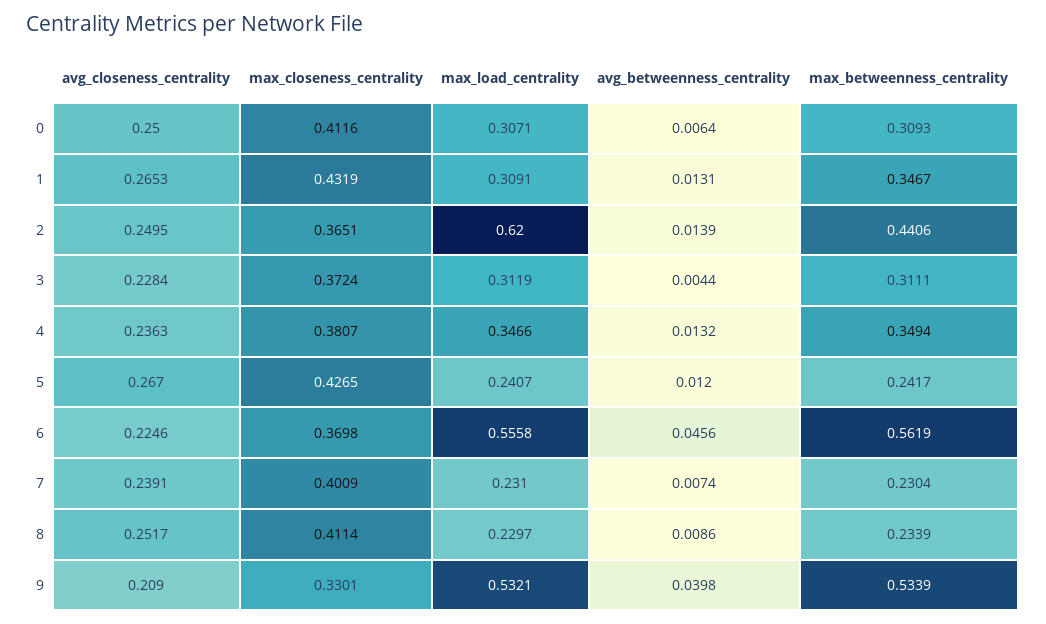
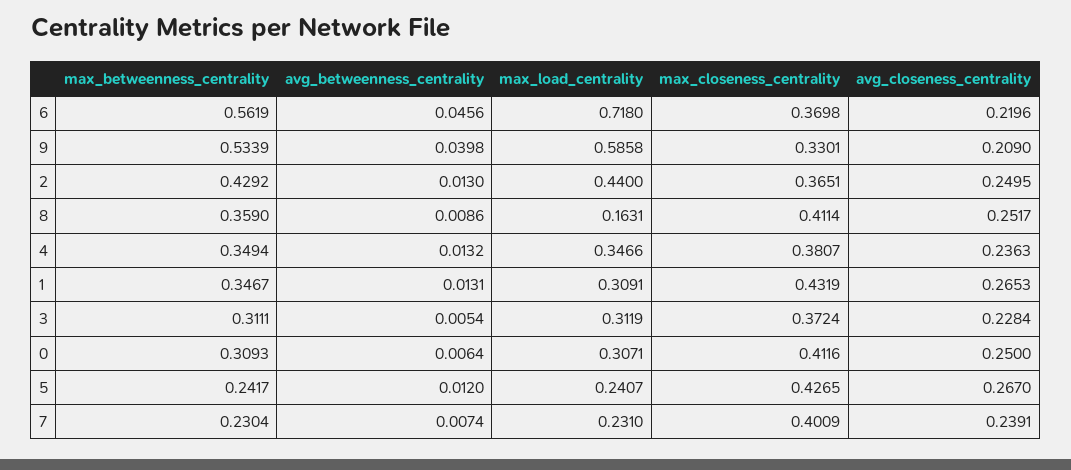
  {
    "avg_closeness_centrality": {
      "0": 0.25,
      "1": 0.2653,
      "2": 0.2495,
      "3": 0.2284,
      "4": 0.2363,
      "5": 0.267,
-     "6": 0.2246,
+     "6": 0.2196,
      "7": 0.2391,
      "8": 0.2517,
      "9": 0.209
    },
    "max_closeness_centrality": {
      "0": 0.4116,
      "1": 0.4319,
      "2": 0.3651,
      "3": 0.3724,
      "4": 0.3807,
      "5": 0.4265,
      "6": 0.3698,
      "7": 0.4009,
      "8": 0.4114,
      "9": 0.3301
    },
    "max_load_centrality": {
      "0": 0.3071,
      "1": 0.3091,
-     "2": 0.62,
+     "2": 0.44,
      "3": 0.3119,
      "4": 0.3466,
      "5": 0.2407,
-     "6": 0.5558,
+     "6": 0.718,
      "7": 0.231,
-     "8": 0.2297,
+     "8": 0.1631,
-     "9": 0.5321
+     "9": 0.5858
    },
    "avg_betweenness_centrality": {
      "0": 0.0064,
      "1": 0.0131,
-     "2": 0.0139,
+     "2": 0.013,
-     "3": 0.0044,
+     "3": 0.0054,
      "4": 0.0132,
      "5": 0.012,
      "6": 0.0456,
      "7": 0.0074,
      "8": 0.0086,
      "9": 0.0398
    },
    "max_betweenness_centrality": {
      "0": 0.3093,
      "1": 0.3467,
-     "2": 0.4406,
+     "2": 0.4292,
      "3": 0.3111,
      "4": 0.3494,
      "5": 0.2417,
      "6": 0.5619,
      "7": 0.2304,
-     "8": 0.2339,
+     "8": 0.359,
      "9": 0.5339
    }
  }

